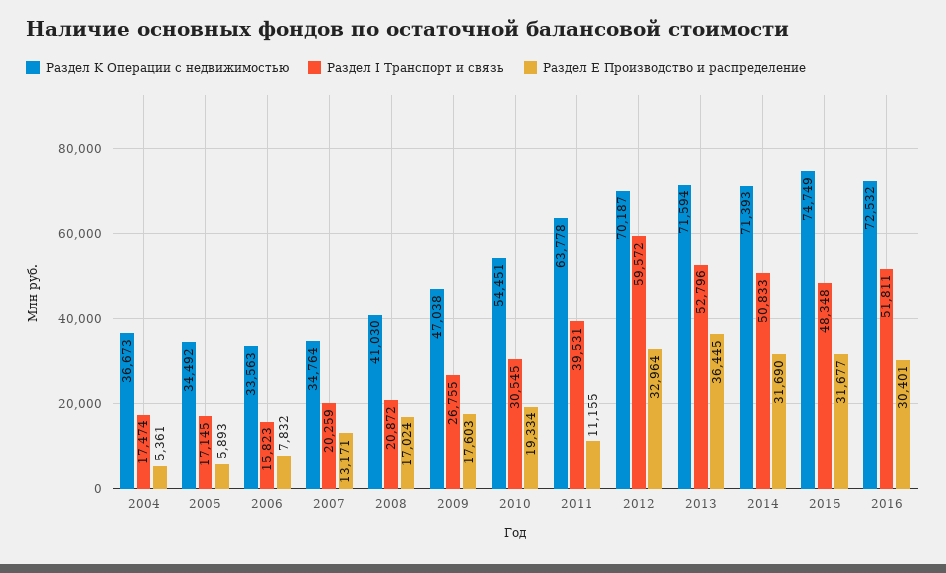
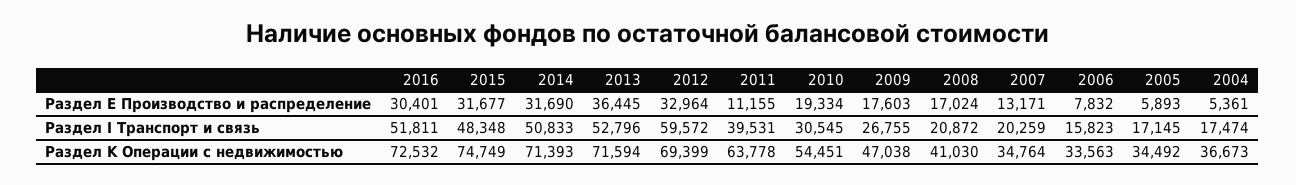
  {
    "Раздел K Операции с недвижимостью": {
      "2004": 36673,
      "2005": 34492,
      "2006": 33563,
      "2007": 34764,
      "2008": 41030,
      "2009": 47038,
      "2010": 54451,
      "2011": 63778,
-     "2012": 70187,
+     "2012": 69399,
      "2013": 71594,
      "2014": 71393,
      "2015": 74749,
      "2016": 72532
    },
    "Раздел I Транспорт и связь": {
      "2004": 17474,
      "2005": 17145,
      "2006": 15823,
      "2007": 20259,
      "2008": 20872,
      "2009": 26755,
      "2010": 30545,
      "2011": 39531,
      "2012": 59572,
      "2013": 52796,
      "2014": 50833,
      "2015": 48348,
      "2016": 51811
    },
    "Раздел E Производство и распределение": {
      "2004": 5361,
      "2005": 5893,
      "2006": 7832,
      "2007": 13171,
      "2008": 17024,
      "2009": 17603,
      "2010": 19334,
      "2011": 11155,
      "2012": 32964,
      "2013": 36445,
      "2014": 31690,
      "2015": 31677,
      "2016": 30401
    }
  }

